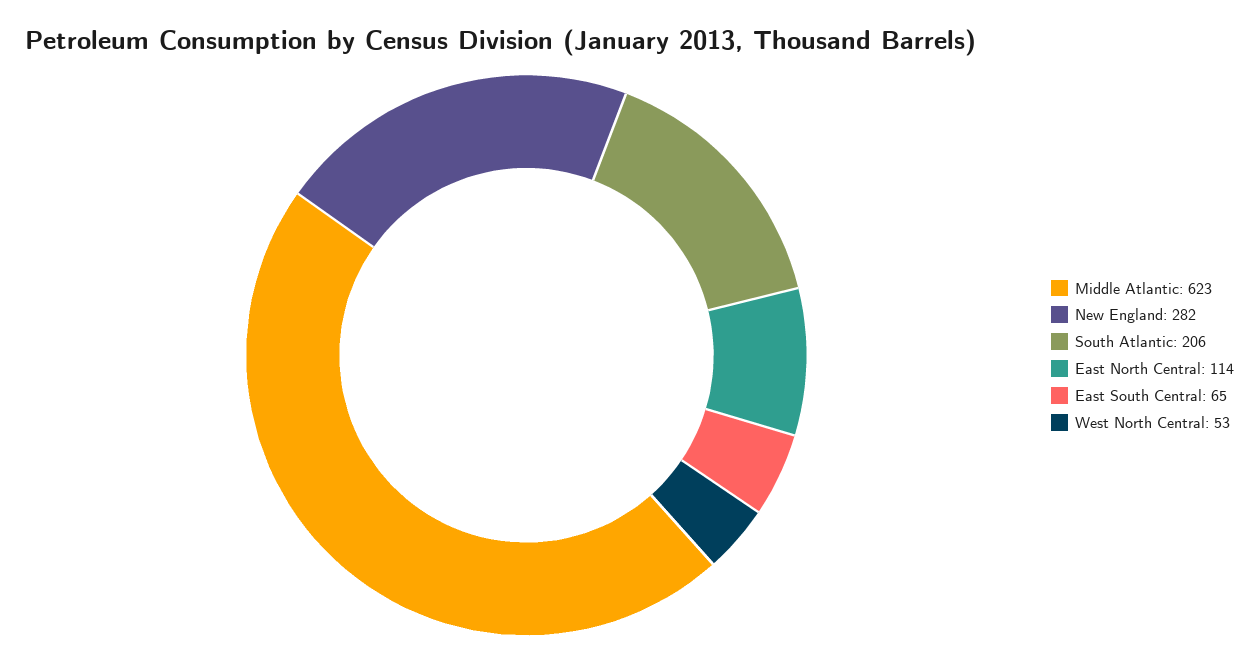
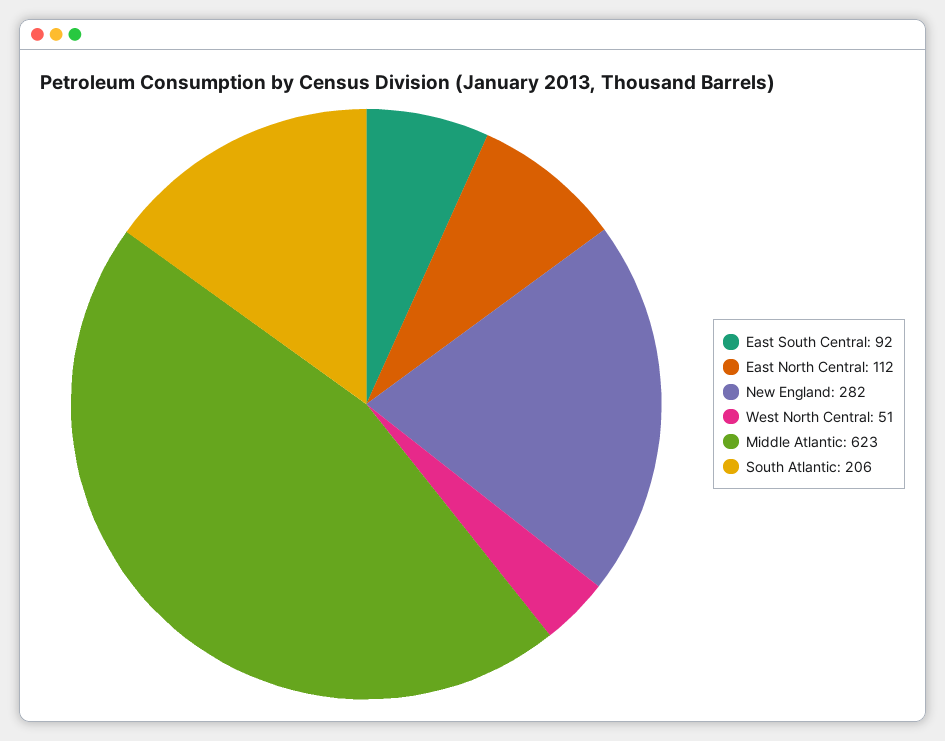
  {
    "Middle Atlantic": 623,
    "New England": 282,
    "South Atlantic": 206,
-   "East North Central": 114,
+   "East North Central": 112,
-   "East South Central": 65,
+   "East South Central": 92,
-   "West North Central": 53
+   "West North Central": 51
  }

